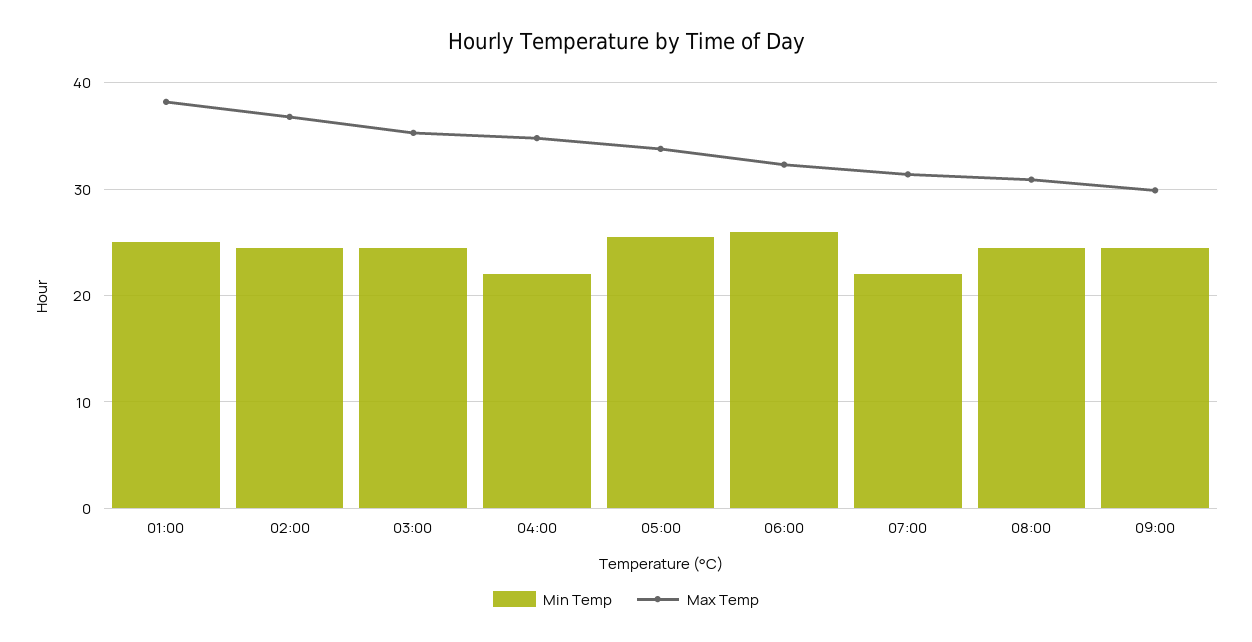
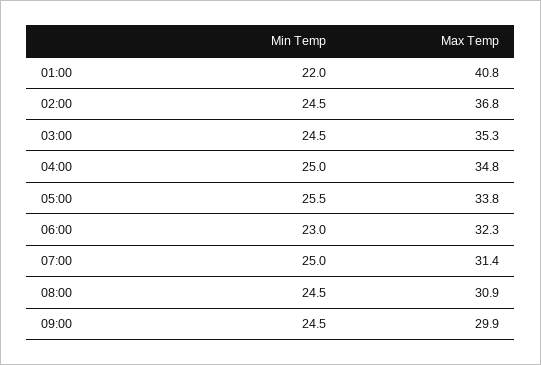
  {
    "Min Temp": {
-     "01:00": 25,
+     "01:00": 22,
      "02:00": 24.5,
      "03:00": 24.5,
-     "04:00": 22,
+     "04:00": 25,
      "05:00": 25.5,
-     "06:00": 26,
+     "06:00": 23,
-     "07:00": 22,
+     "07:00": 25,
      "08:00": 24.5,
      "09:00": 24.5
    },
    "Max Temp": {
-     "01:00": 38,
+     "01:00": 40.8,
      "02:00": 36.8,
      "03:00": 35.3,
      "04:00": 34.8,
      "05:00": 33.8,
      "06:00": 32.3,
      "07:00": 31.4,
      "08:00": 30.9,
      "09:00": 29.9
    }
  }

